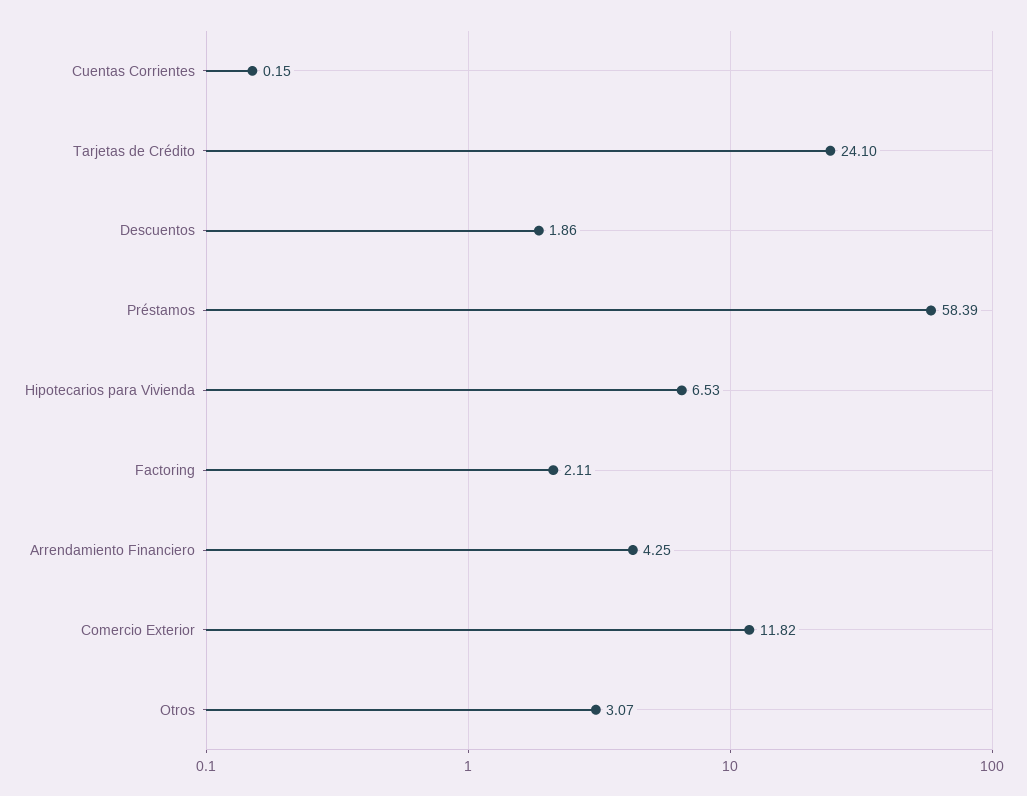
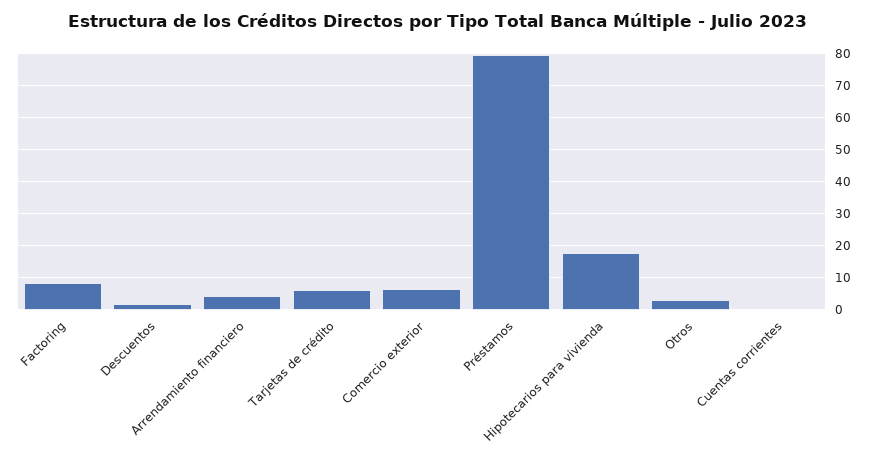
  {
    "Cuentas Corrientes": 0.15,
-   "Tarjetas de Crédito": 24.1,
+   "Tarjetas de Crédito": 6,
    "Descuentos": 1.86,
-   "Préstamos": 58.39,
+   "Préstamos": 80,
-   "Hipotecarios para Vivienda": 6.53,
+   "Hipotecarios para Vivienda": 18,
-   "Factoring": 2.11,
+   "Factoring": 8,
    "Arrendamiento Financiero": 4.25,
-   "Comercio Exterior": 11.82,
+   "Comercio Exterior": 6,
    "Otros": 3.07
  }

